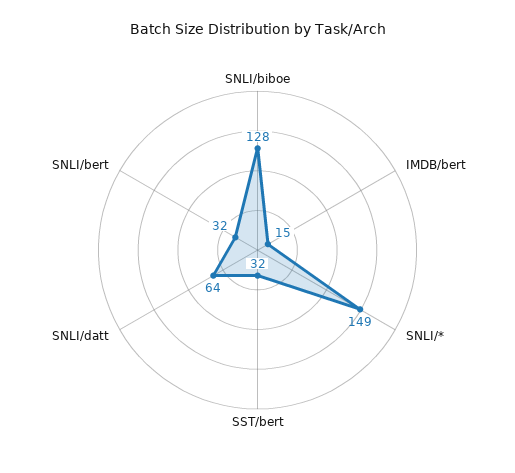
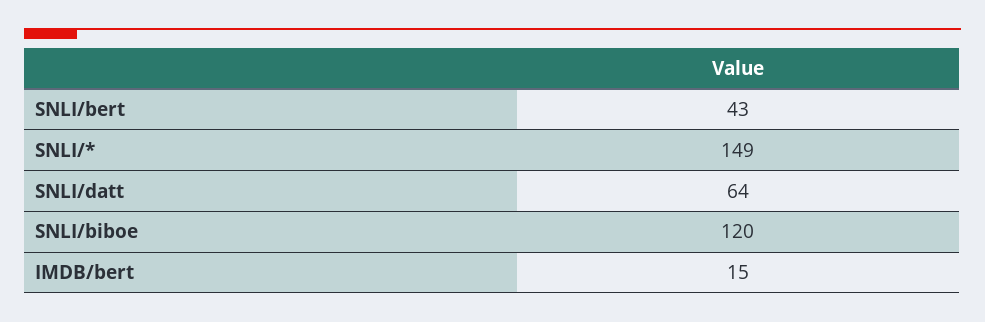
  {
-   "SNLI/biboe": 128,
+   "SNLI/biboe": 120,
    "IMDB/bert": 15,
    "SNLI/*": 149,
-   "SST/bert": 32,
    "SNLI/datt": 64,
-   "SNLI/bert": 32
+   "SNLI/bert": 43
  }

